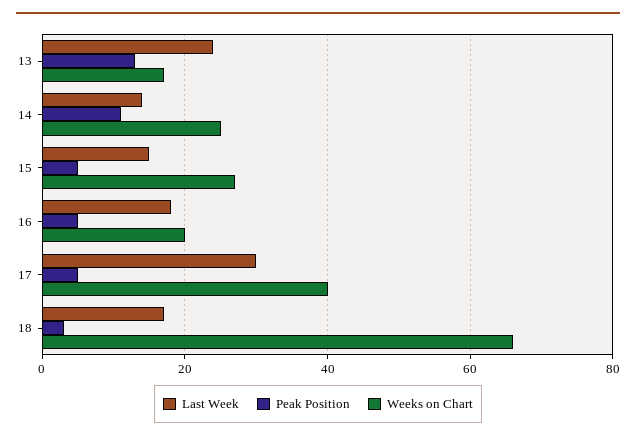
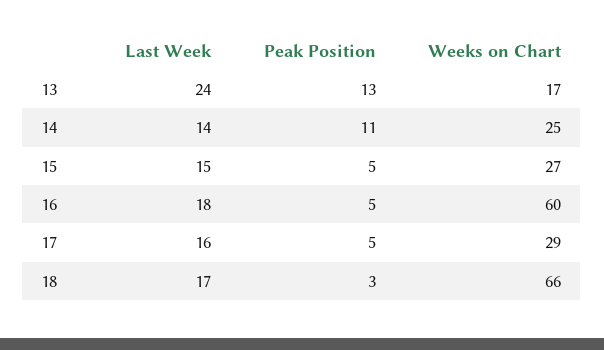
  {
    "Last Week": {
      "13": 24,
      "14": 14,
      "15": 15,
      "16": 18,
-     "17": 30,
+     "17": 16,
      "18": 17
    },
    "Peak Position": {
      "13": 13,
      "14": 11,
      "15": 5,
      "16": 5,
      "17": 5,
      "18": 3
    },
    "Weeks on Chart": {
      "13": 17,
      "14": 25,
      "15": 27,
-     "16": 20,
+     "16": 60,
-     "17": 40,
+     "17": 29,
      "18": 66
    }
  }

